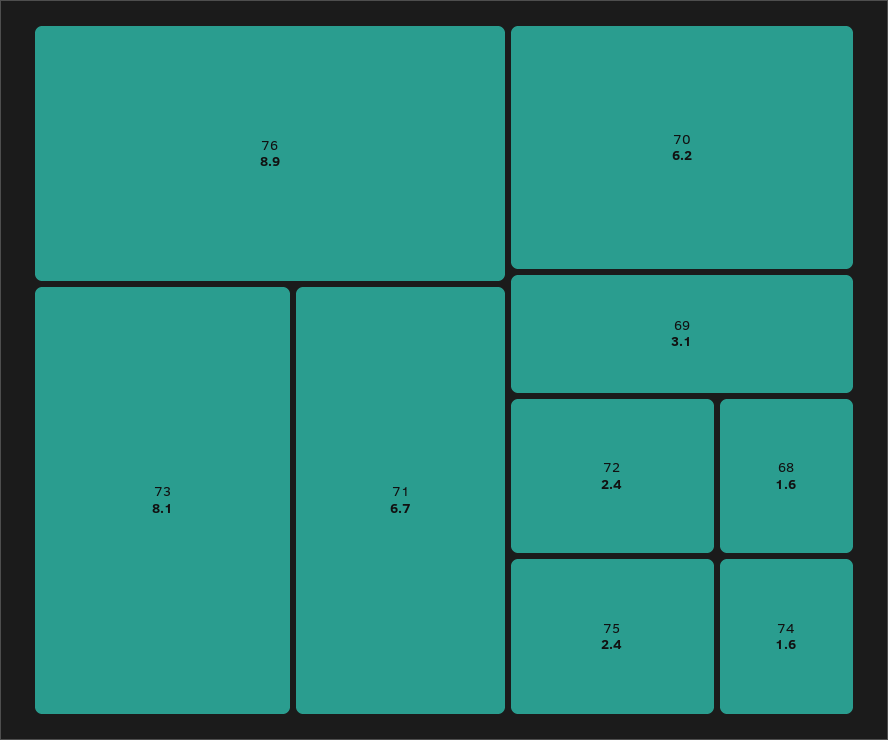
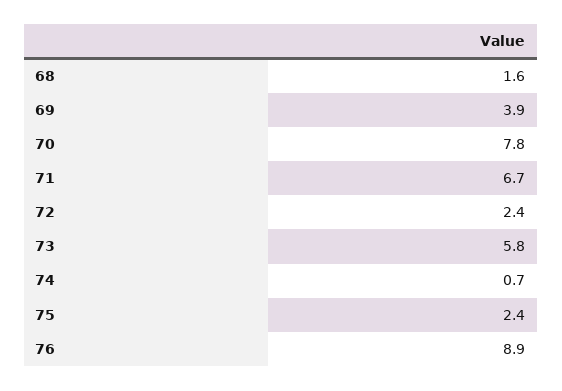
  {
    "76": 8.9,
-   "73": 8.1,
+   "73": 5.8,
    "71": 6.7,
-   "70": 6.2,
+   "70": 7.8,
-   "69": 3.1,
+   "69": 3.9,
    "72": 2.4,
    "75": 2.4,
    "68": 1.6,
-   "74": 1.6
+   "74": 0.7
  }

